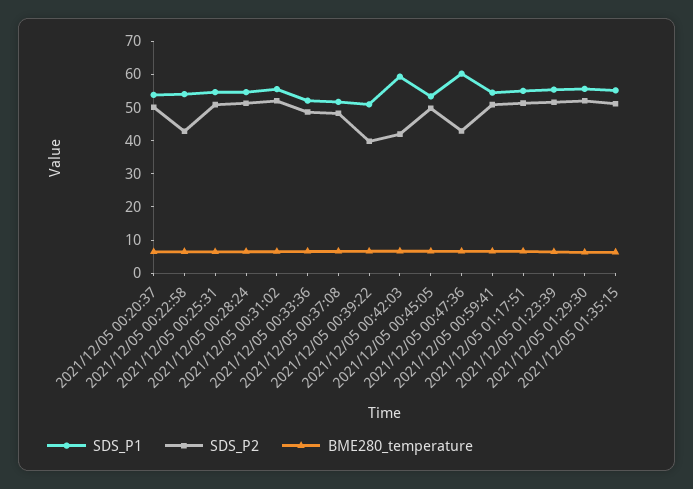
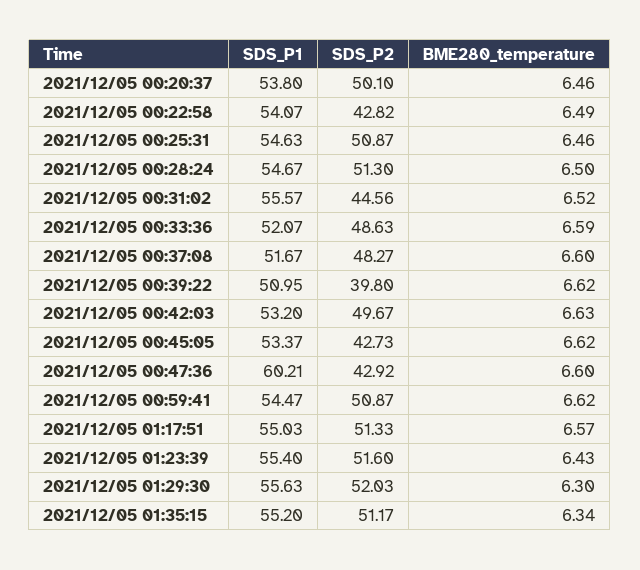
  {
    "SDS_P1": {
      "2021/12/05 00:20:37": 53.8,
      "2021/12/05 00:22:58": 54.07,
      "2021/12/05 00:25:31": 54.63,
      "2021/12/05 00:28:24": 54.67,
      "2021/12/05 00:31:02": 55.57,
      "2021/12/05 00:33:36": 52.07,
      "2021/12/05 00:37:08": 51.67,
      "2021/12/05 00:39:22": 50.95,
-     "2021/12/05 00:42:03": 60,
+     "2021/12/05 00:42:03": 53.2,
      "2021/12/05 00:45:05": 53.37,
      "2021/12/05 00:47:36": 60.21,
      "2021/12/05 00:59:41": 54.47,
      "2021/12/05 01:17:51": 55.03,
      "2021/12/05 01:23:39": 55.4,
      "2021/12/05 01:29:30": 55.63,
      "2021/12/05 01:35:15": 55.2
    },
    "SDS_P2": {
      "2021/12/05 00:20:37": 50.1,
      "2021/12/05 00:22:58": 42.82,
      "2021/12/05 00:25:31": 50.87,
      "2021/12/05 00:28:24": 51.3,
-     "2021/12/05 00:31:02": 52.5,
+     "2021/12/05 00:31:02": 44.56,
      "2021/12/05 00:33:36": 48.63,
      "2021/12/05 00:37:08": 48.27,
      "2021/12/05 00:39:22": 39.8,
-     "2021/12/05 00:42:03": 42.5,
+     "2021/12/05 00:42:03": 49.67,
-     "2021/12/05 00:45:05": 50,
+     "2021/12/05 00:45:05": 42.73,
      "2021/12/05 00:47:36": 42.92,
      "2021/12/05 00:59:41": 50.87,
      "2021/12/05 01:17:51": 51.33,
      "2021/12/05 01:23:39": 51.6,
      "2021/12/05 01:29:30": 52.03,
      "2021/12/05 01:35:15": 51.17
    },
    "BME280_temperature": {
      "2021/12/05 00:20:37": 6.46,
      "2021/12/05 00:22:58": 6.49,
      "2021/12/05 00:25:31": 6.46,
      "2021/12/05 00:28:24": 6.5,
      "2021/12/05 00:31:02": 6.52,
      "2021/12/05 00:33:36": 6.59,
      "2021/12/05 00:37:08": 6.6,
      "2021/12/05 00:39:22": 6.62,
      "2021/12/05 00:42:03": 6.63,
      "2021/12/05 00:45:05": 6.62,
      "2021/12/05 00:47:36": 6.6,
      "2021/12/05 00:59:41": 6.62,
      "2021/12/05 01:17:51": 6.57,
      "2021/12/05 01:23:39": 6.43,
      "2021/12/05 01:29:30": 6.3,
      "2021/12/05 01:35:15": 6.34
    }
  }

